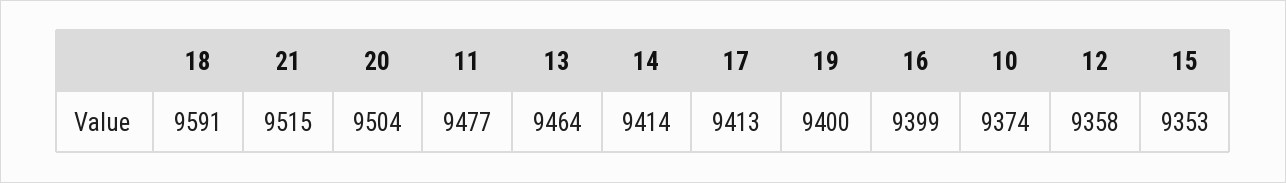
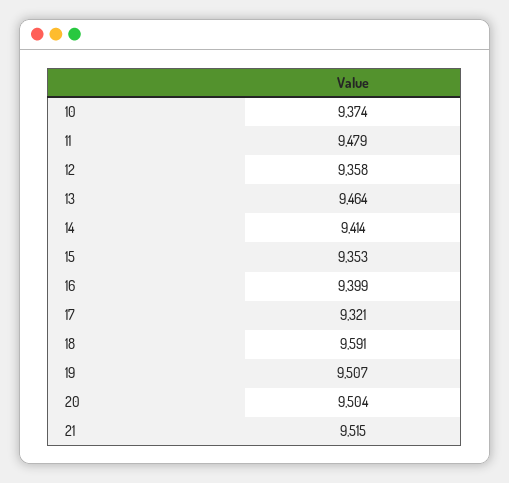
  {
    "18": 9591,
    "21": 9515,
    "20": 9504,
-   "11": 9477,
+   "11": 9479,
    "13": 9464,
    "14": 9414,
-   "17": 9413,
+   "17": 9321,
-   "19": 9400,
+   "19": 9507,
    "16": 9399,
    "10": 9374,
    "12": 9358,
    "15": 9353
  }

